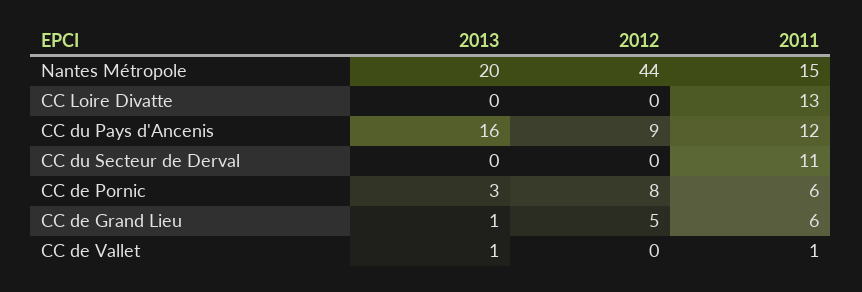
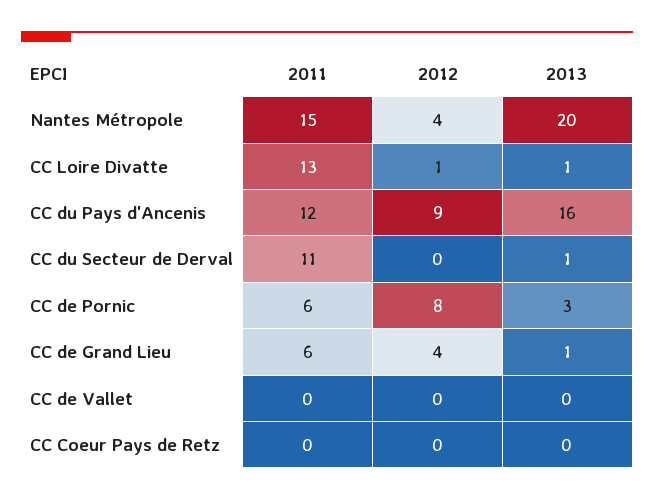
  {
    "2013": {
      "Nantes Métropole": 20,
-     "CC Loire Divatte": 0,
+     "CC Loire Divatte": 1,
      "CC du Pays d'Ancenis": 16,
-     "CC du Secteur de Derval": 0,
+     "CC du Secteur de Derval": 1,
      "CC de Pornic": 3,
      "CC de Grand Lieu": 1,
-     "CC de Vallet": 1
+     "CC de Vallet": 0,
+     "CC Coeur Pays de Retz": 0
    },
    "2012": {
-     "Nantes Métropole": 44,
+     "Nantes Métropole": 4,
-     "CC Loire Divatte": 0,
+     "CC Loire Divatte": 1,
      "CC du Pays d'Ancenis": 9,
      "CC du Secteur de Derval": 0,
      "CC de Pornic": 8,
-     "CC de Grand Lieu": 5,
+     "CC de Grand Lieu": 4,
-     "CC de Vallet": 0
+     "CC de Vallet": 0,
+     "CC Coeur Pays de Retz": 0
    },
    "2011": {
      "Nantes Métropole": 15,
      "CC Loire Divatte": 13,
      "CC du Pays d'Ancenis": 12,
      "CC du Secteur de Derval": 11,
      "CC de Pornic": 6,
      "CC de Grand Lieu": 6,
-     "CC de Vallet": 1
+     "CC de Vallet": 0,
+     "CC Coeur Pays de Retz": 0
    }
  }

